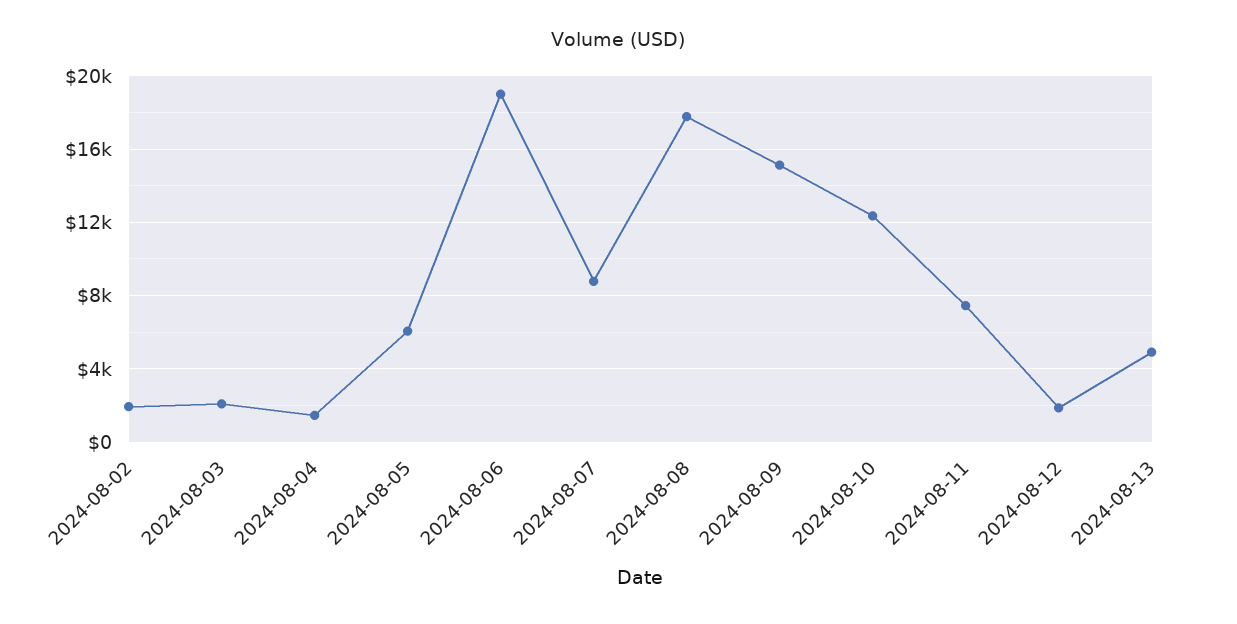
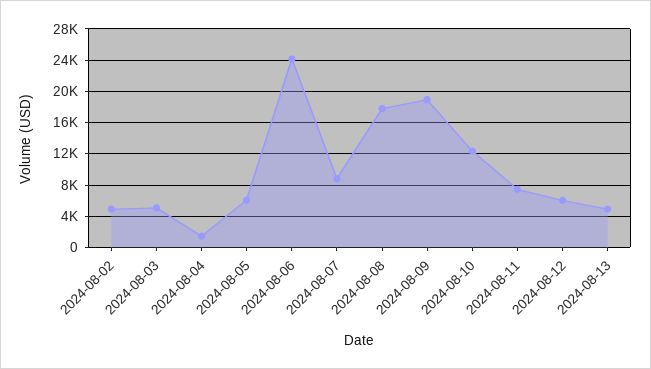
  {
-   "2024-08-02": 2000,
+   "2024-08-02": 5000,
-   "2024-08-03": 2000,
+   "2024-08-03": 5000,
    "2024-08-04": 1500,
    "2024-08-05": 6000,
-   "2024-08-06": 19000,
+   "2024-08-06": 24000,
    "2024-08-07": 9000,
    "2024-08-08": 18000,
-   "2024-08-09": 15000,
+   "2024-08-09": 19000,
    "2024-08-10": 12500,
    "2024-08-11": 7500,
-   "2024-08-12": 2000,
+   "2024-08-12": 6000,
    "2024-08-13": 5000
  }

